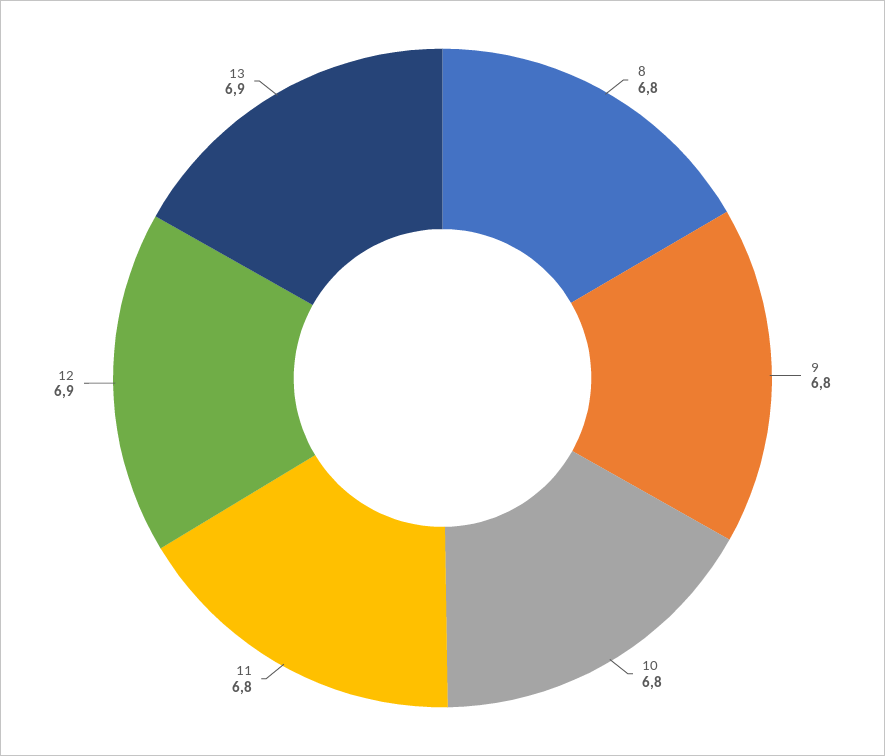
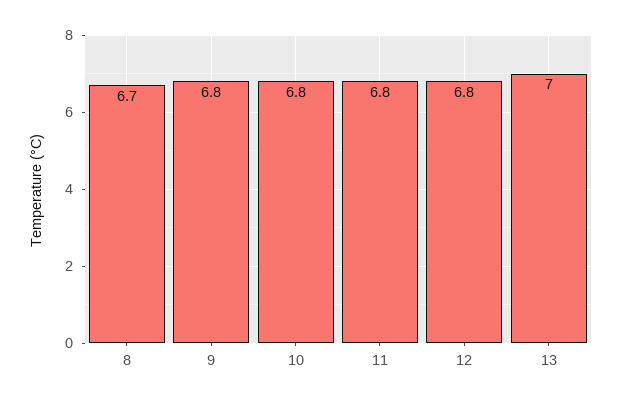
  {
-   "8": 6.8,
+   "8": 6.7,
    "9": 6.8,
    "10": 6.8,
    "11": 6.8,
-   "12": 6.9,
+   "12": 6.8,
-   "13": 6.9
+   "13": 7
  }

